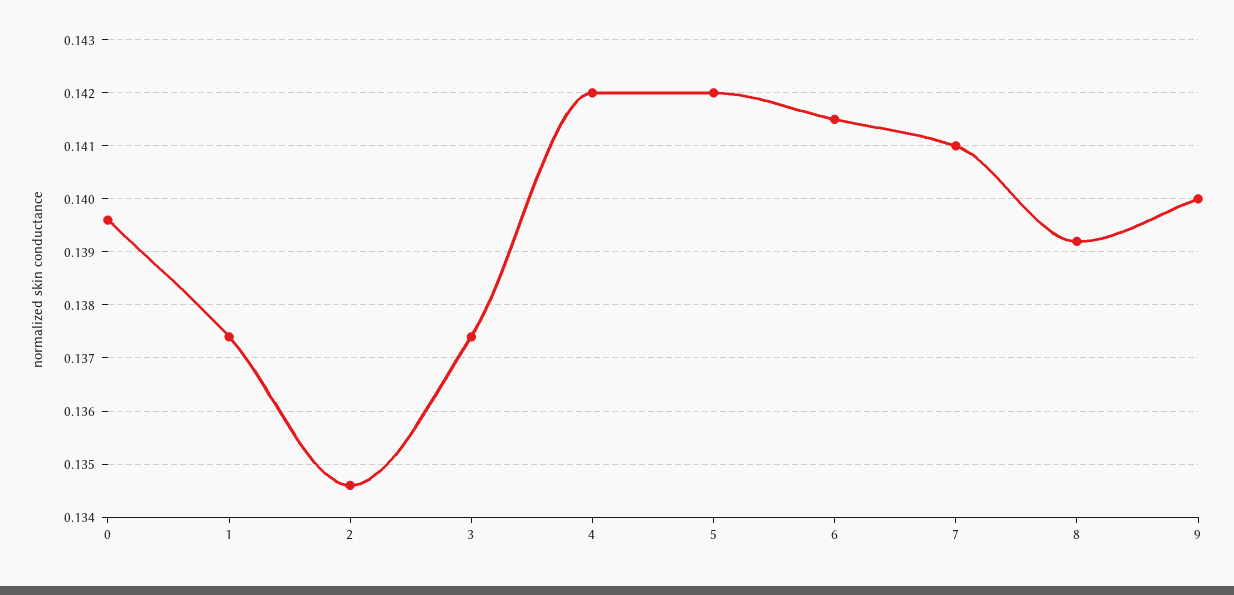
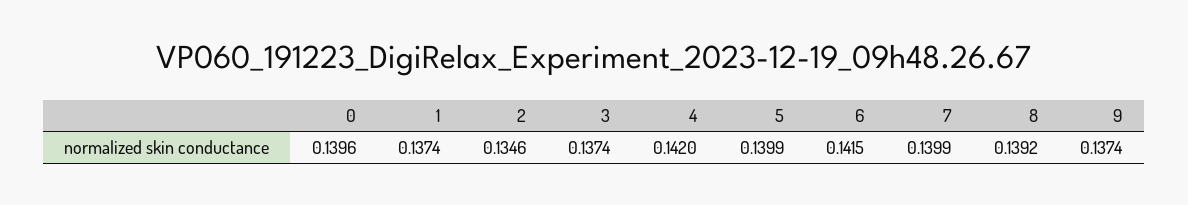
  {
    "0": 0.1396,
    "1": 0.1374,
    "2": 0.1346,
    "3": 0.1374,
    "4": 0.142,
-   "5": 0.142,
+   "5": 0.1399,
    "6": 0.1415,
-   "7": 0.141,
+   "7": 0.1399,
    "8": 0.1392,
-   "9": 0.14
+   "9": 0.1374
  }

